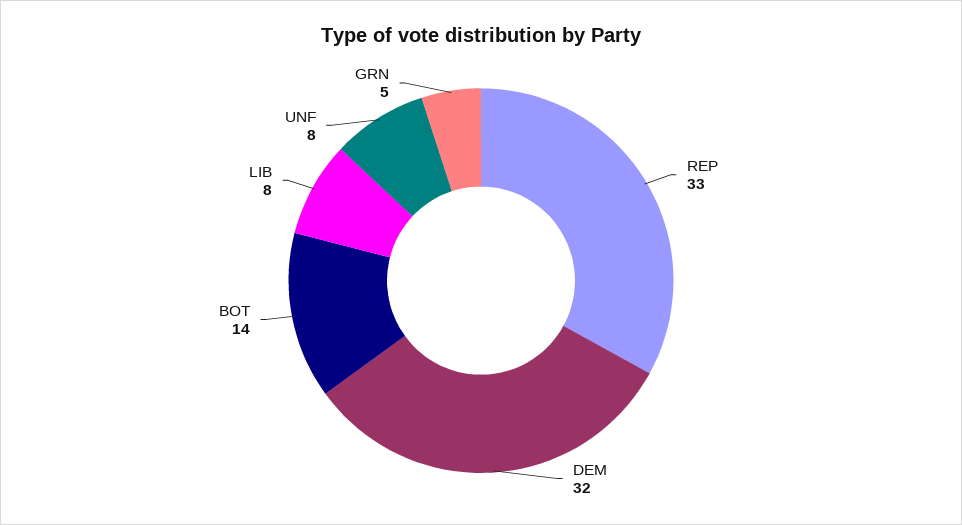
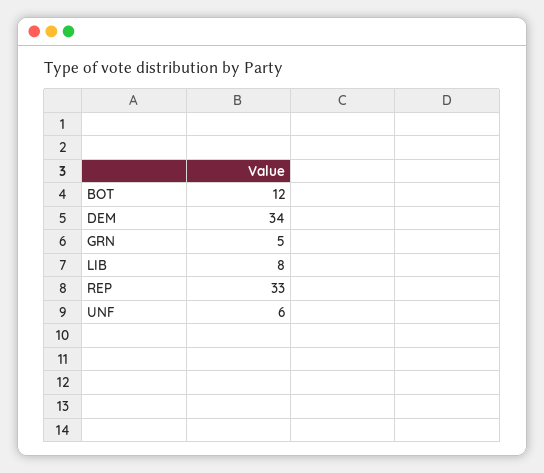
  {
    "REP": 33,
-   "DEM": 32,
+   "DEM": 34,
-   "BOT": 14,
+   "BOT": 12,
    "LIB": 8,
-   "UNF": 8,
+   "UNF": 6,
    "GRN": 5
  }

